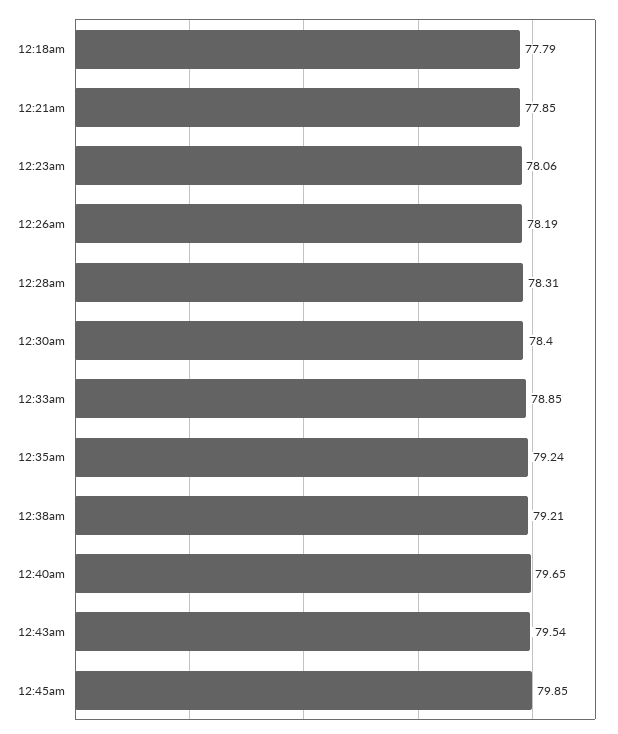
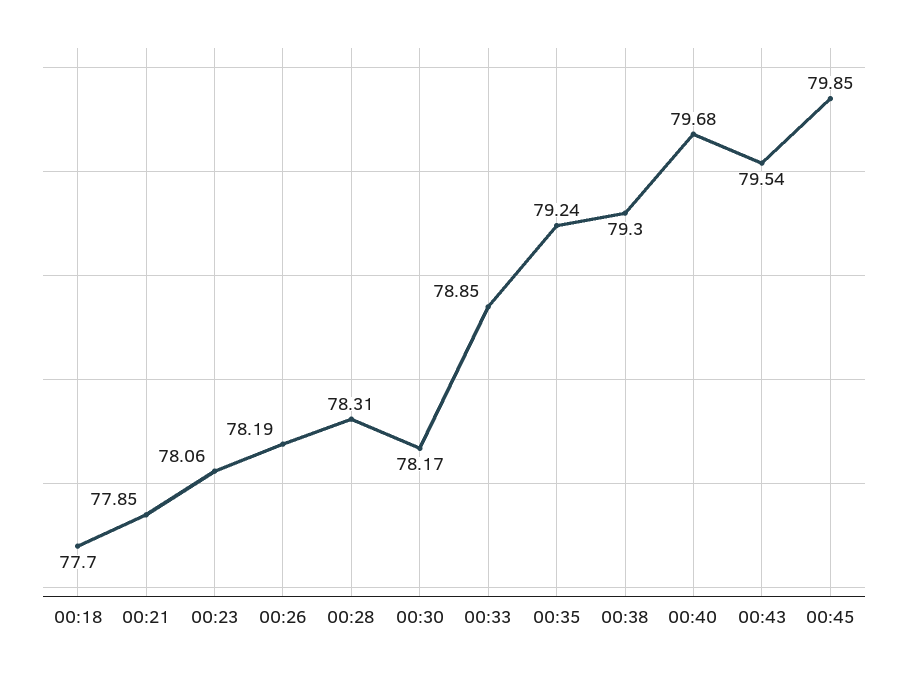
  {
-   "12:18am": 77.79,
+   "12:18am": 77.7,
    "12:21am": 77.85,
    "12:23am": 78.06,
    "12:26am": 78.19,
    "12:28am": 78.31,
-   "12:30am": 78.4,
+   "12:30am": 78.17,
    "12:33am": 78.85,
    "12:35am": 79.24,
-   "12:38am": 79.21,
+   "12:38am": 79.3,
-   "12:40am": 79.65,
+   "12:40am": 79.68,
    "12:43am": 79.54,
    "12:45am": 79.85
  }

